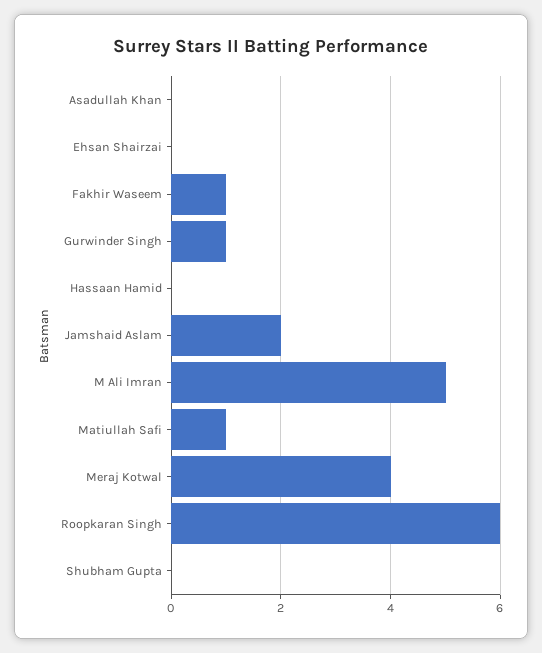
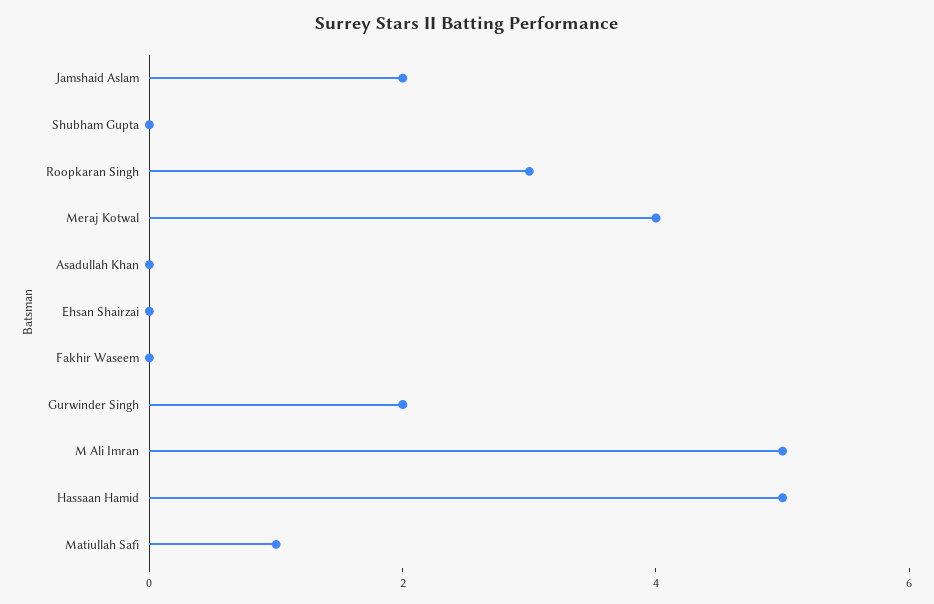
  {
    "Asadullah Khan": 0,
    "Ehsan Shairzai": 0,
-   "Fakhir Waseem": 1,
+   "Fakhir Waseem": 0,
-   "Gurwinder Singh": 1,
+   "Gurwinder Singh": 2,
-   "Hassaan Hamid": 0,
+   "Hassaan Hamid": 5,
    "Jamshaid Aslam": 2,
    "M Ali Imran": 5,
    "Matiullah Safi": 1,
    "Meraj Kotwal": 4,
-   "Roopkaran Singh": 6,
+   "Roopkaran Singh": 3,
    "Shubham Gupta": 0
  }

